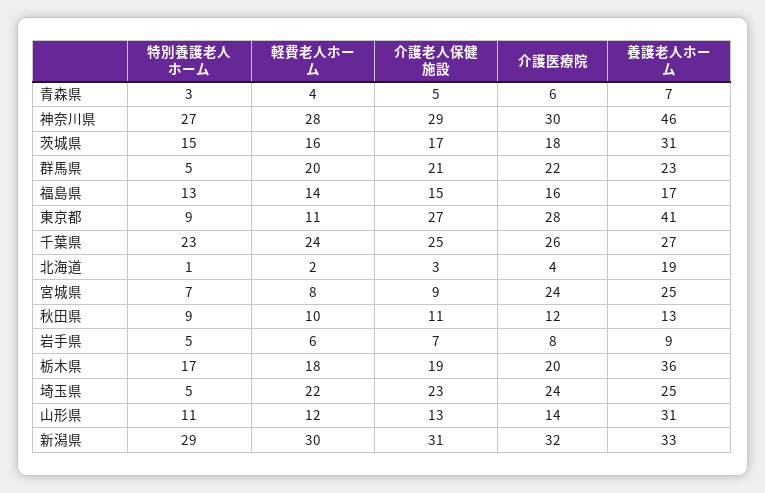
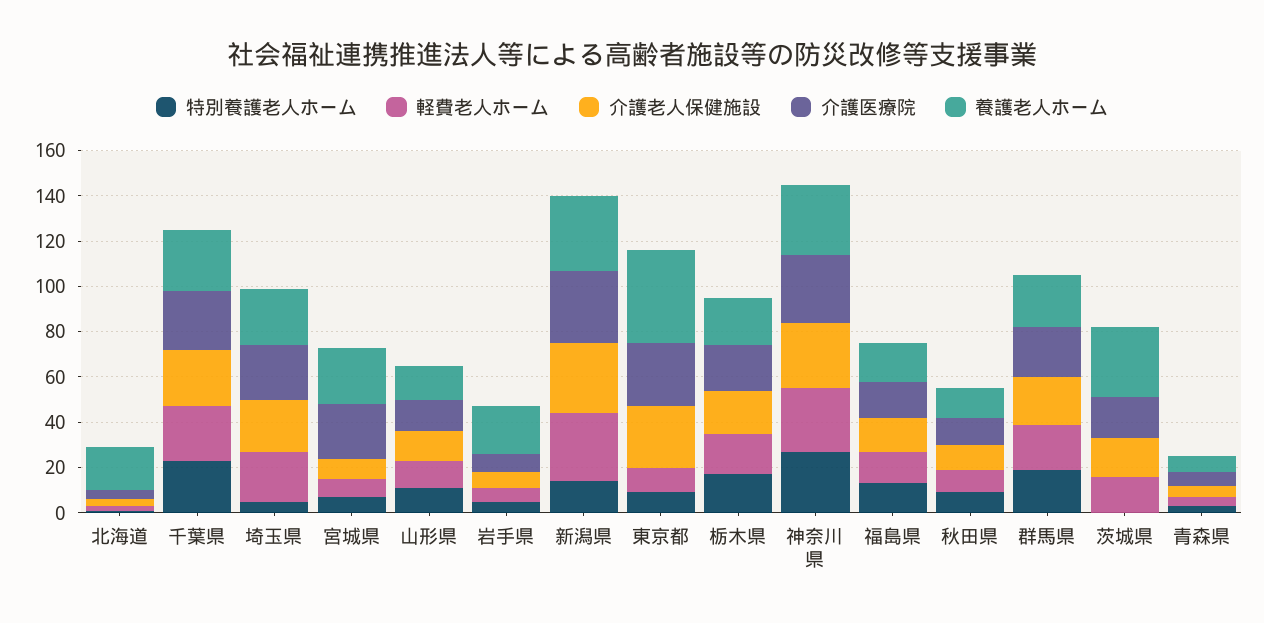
  {
    "特別養護老人ホーム": {
      "青森県": 3,
      "神奈川県": 27,
-     "茨城県": 15,
+     "茨城県": 0,
-     "群馬県": 5,
+     "群馬県": 20,
      "福島県": 13,
      "東京都": 9,
      "千葉県": 23,
      "北海道": 1,
      "宮城県": 7,
      "秋田県": 9,
      "岩手県": 5,
      "栃木県": 17,
      "埼玉県": 5,
      "山形県": 11,
-     "新潟県": 29
+     "新潟県": 15
    },
    "軽費老人ホーム": {
      "青森県": 4,
      "神奈川県": 28,
      "茨城県": 16,
      "群馬県": 20,
      "福島県": 14,
      "東京都": 11,
      "千葉県": 24,
      "北海道": 2,
      "宮城県": 8,
      "秋田県": 10,
      "岩手県": 6,
      "栃木県": 18,
      "埼玉県": 22,
      "山形県": 12,
      "新潟県": 30
    },
    "介護老人保健施設": {
      "青森県": 5,
      "神奈川県": 29,
      "茨城県": 17,
      "群馬県": 21,
      "福島県": 15,
      "東京都": 27,
      "千葉県": 25,
      "北海道": 3,
      "宮城県": 9,
      "秋田県": 11,
      "岩手県": 7,
      "栃木県": 19,
      "埼玉県": 23,
      "山形県": 13,
      "新潟県": 31
    },
    "介護医療院": {
      "青森県": 6,
      "神奈川県": 30,
      "茨城県": 18,
      "群馬県": 22,
      "福島県": 16,
      "東京都": 28,
      "千葉県": 26,
      "北海道": 4,
      "宮城県": 24,
      "秋田県": 12,
      "岩手県": 8,
      "栃木県": 20,
      "埼玉県": 24,
      "山形県": 14,
      "新潟県": 32
    },
    "養護老人ホーム": {
      "青森県": 7,
-     "神奈川県": 46,
+     "神奈川県": 30,
      "茨城県": 31,
      "群馬県": 23,
      "福島県": 17,
      "東京都": 41,
      "千葉県": 27,
      "北海道": 19,
      "宮城県": 25,
      "秋田県": 13,
-     "岩手県": 9,
+     "岩手県": 20,
-     "栃木県": 36,
+     "栃木県": 20,
      "埼玉県": 25,
-     "山形県": 31,
+     "山形県": 15,
      "新潟県": 33
    }
  }

